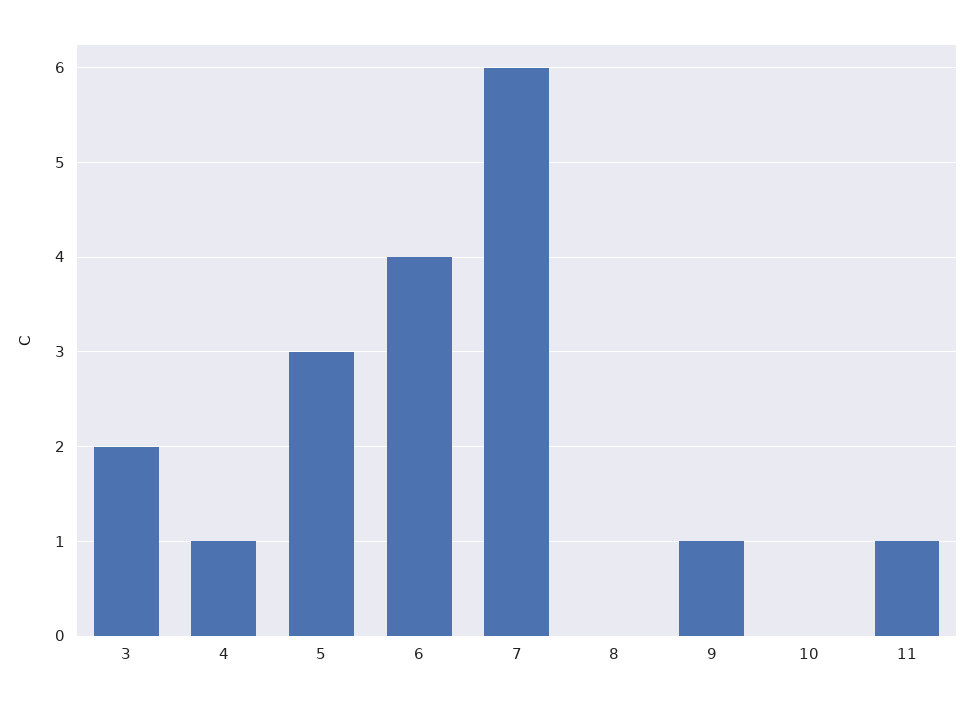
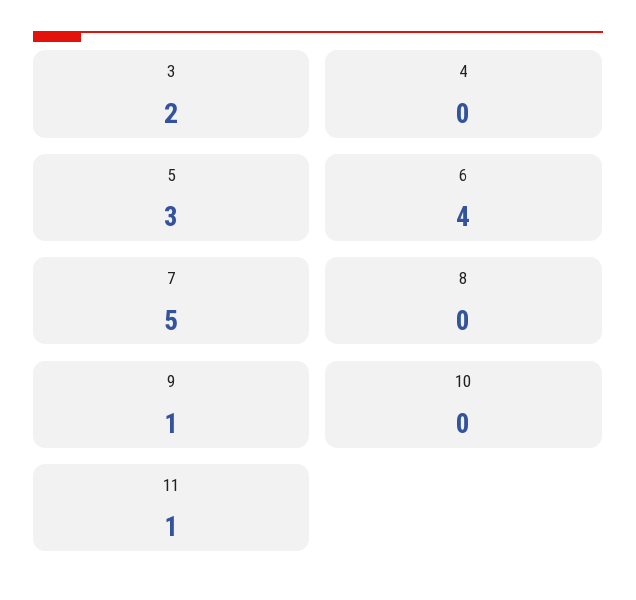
  {
    "3": 2,
-   "4": 1,
+   "4": 0,
    "5": 3,
    "6": 4,
-   "7": 6,
+   "7": 5,
    "8": 0,
    "9": 1,
    "10": 0,
    "11": 1
  }

